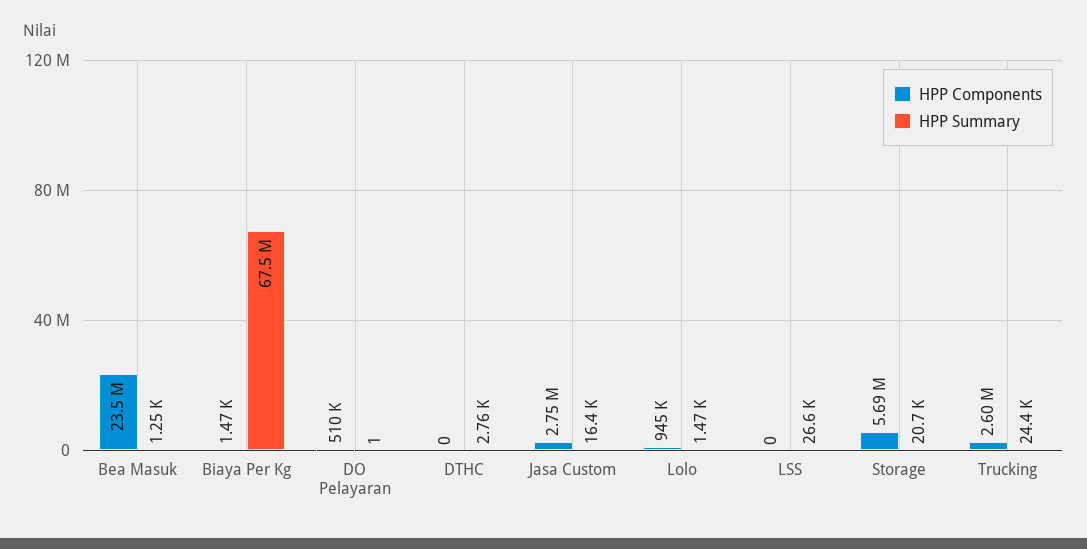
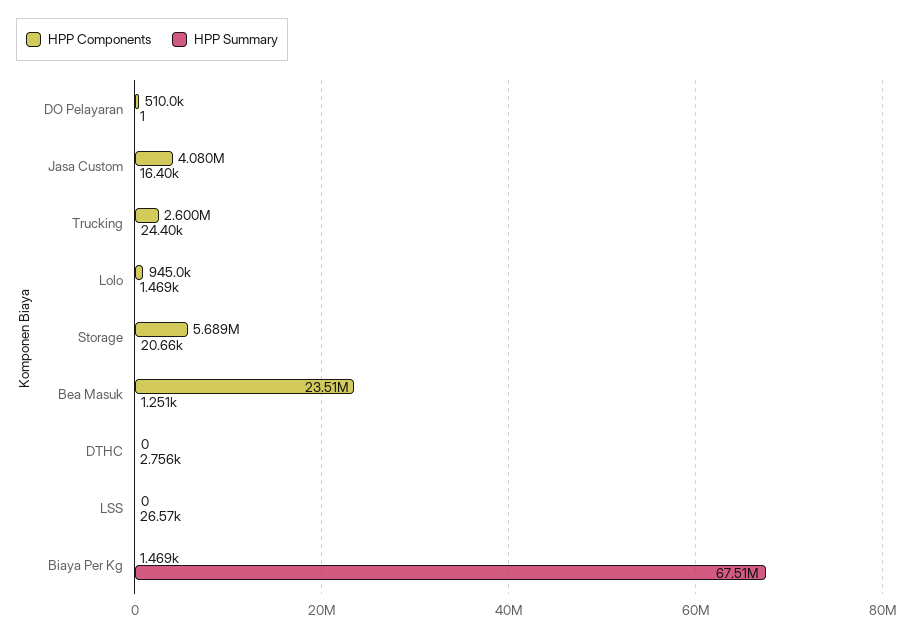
  {
    "HPP Components": {
      "Bea Masuk": 23510000,
      "Biaya Per Kg": 1469,
      "DO Pelayaran": 510000,
      "DTHC": 0,
-     "Jasa Custom": 2750000,
+     "Jasa Custom": 4080000,
      "Lolo": 945000,
      "LSS": 0,
      "Storage": 5689000,
      "Trucking": 2600000
    },
    "HPP Summary": {
      "Bea Masuk": 1251,
      "Biaya Per Kg": 67510000,
      "DO Pelayaran": 1,
      "DTHC": 2756,
      "Jasa Custom": 16400,
      "Lolo": 1469,
      "LSS": 26570,
      "Storage": 20660,
      "Trucking": 24400
    }
  }

